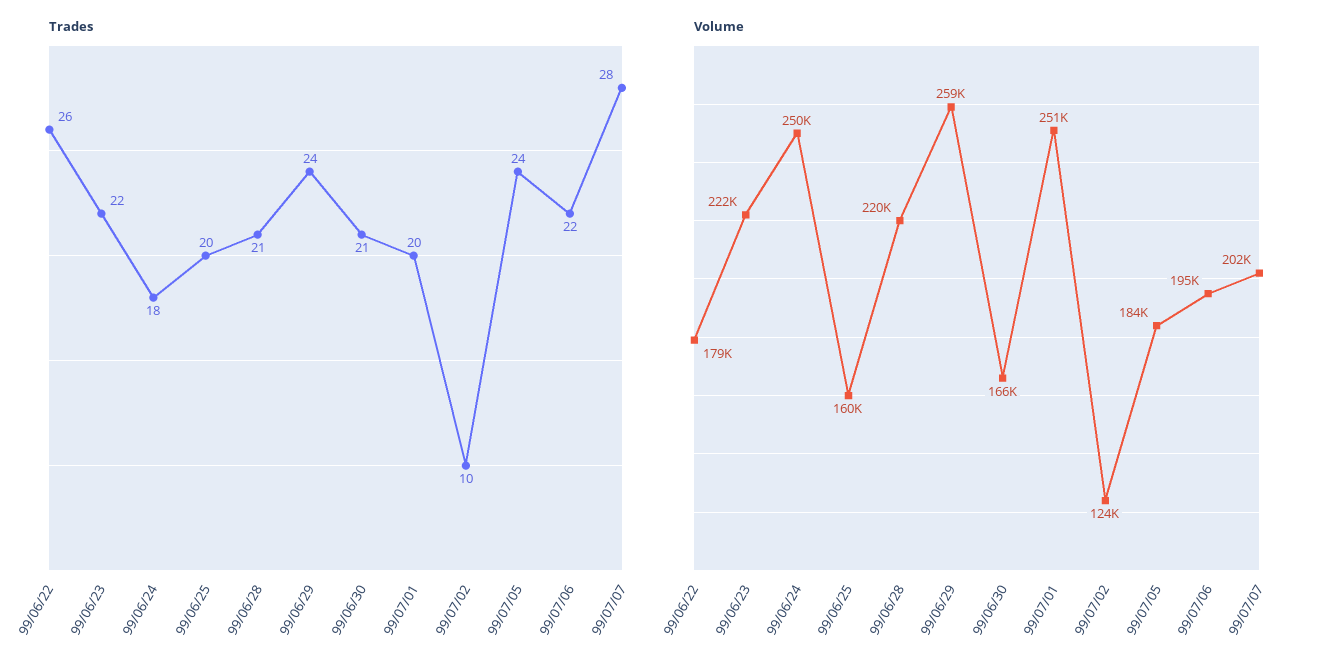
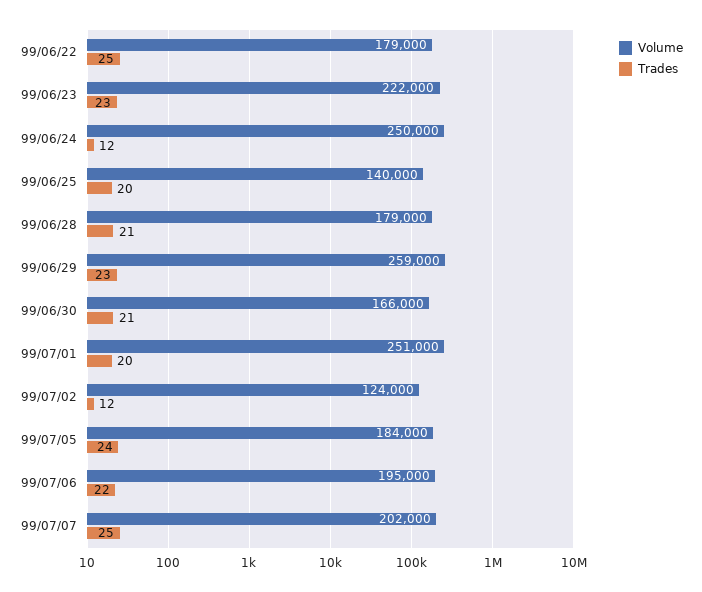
  {
    "Trades": {
-     "99/06/22": 26,
+     "99/06/22": 25,
-     "99/06/23": 22,
+     "99/06/23": 23,
-     "99/06/24": 18,
+     "99/06/24": 12,
      "99/06/25": 20,
      "99/06/28": 21,
-     "99/06/29": 24,
+     "99/06/29": 23,
      "99/06/30": 21,
      "99/07/01": 20,
-     "99/07/02": 10,
+     "99/07/02": 12,
      "99/07/05": 24,
      "99/07/06": 22,
-     "99/07/07": 28
+     "99/07/07": 25
    },
    "Volume": {
      "99/06/22": 179000,
      "99/06/23": 222000,
      "99/06/24": 250000,
-     "99/06/25": 160000,
+     "99/06/25": 140000,
-     "99/06/28": 220000,
+     "99/06/28": 179000,
      "99/06/29": 259000,
      "99/06/30": 166000,
      "99/07/01": 251000,
      "99/07/02": 124000,
      "99/07/05": 184000,
      "99/07/06": 195000,
      "99/07/07": 202000
    }
  }

